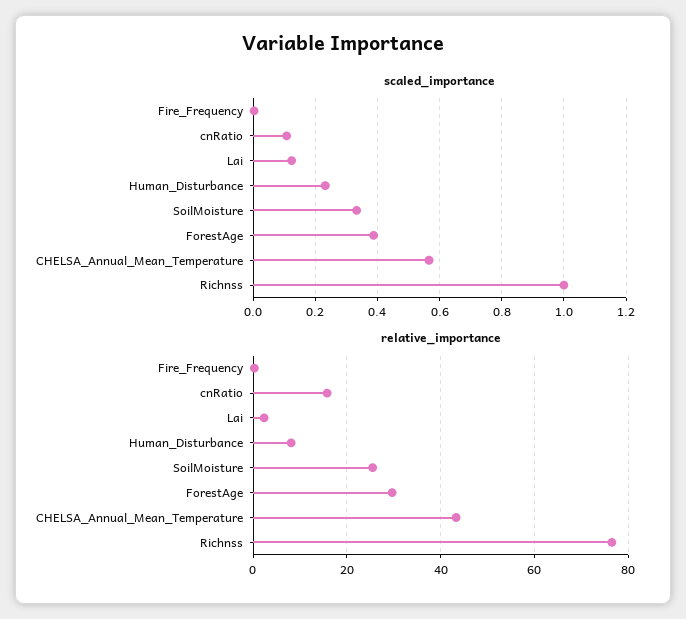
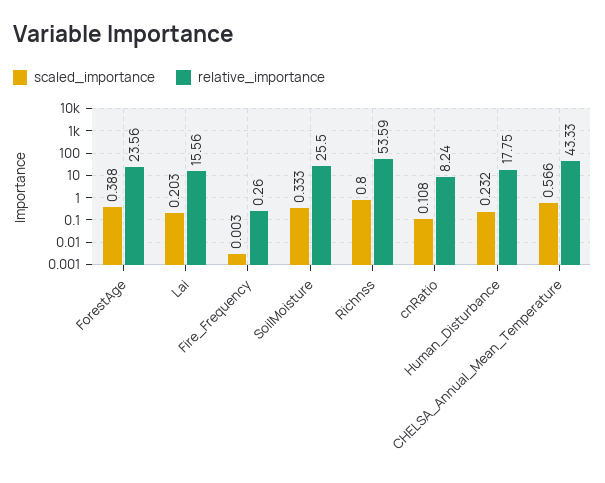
  {
    "scaled_importance": {
      "Fire_Frequency": 0.003,
      "cnRatio": 0.108,
-     "Lai": 0.12,
+     "Lai": 0.203,
      "Human_Disturbance": 0.232,
      "SoilMoisture": 0.333,
      "ForestAge": 0.388,
      "CHELSA_Annual_Mean_Temperature": 0.566,
-     "Richnss": 1
+     "Richnss": 0.8
    },
    "relative_importance": {
      "Fire_Frequency": 0.26,
-     "cnRatio": 16,
+     "cnRatio": 8.24,
-     "Lai": 2,
+     "Lai": 15.56,
-     "Human_Disturbance": 8,
+     "Human_Disturbance": 17.75,
      "SoilMoisture": 25.5,
-     "ForestAge": 30,
+     "ForestAge": 23.56,
      "CHELSA_Annual_Mean_Temperature": 43.33,
-     "Richnss": 76
+     "Richnss": 53.59
    }
  }

